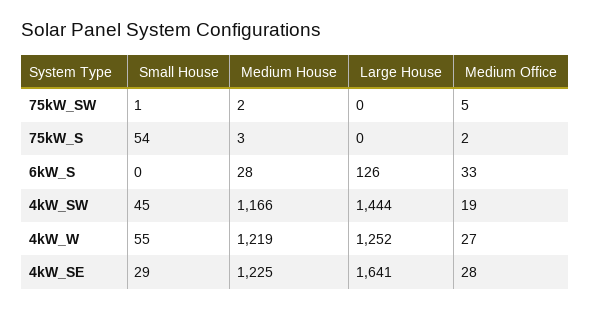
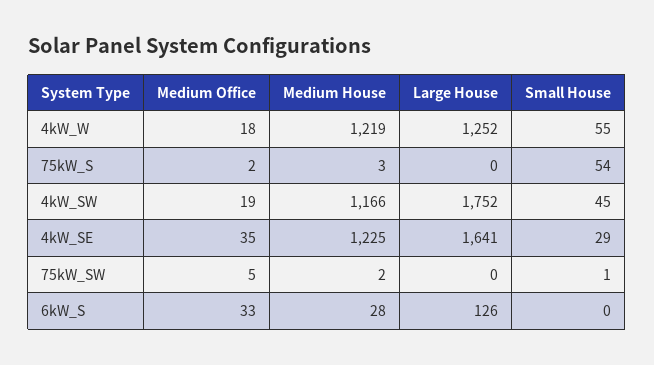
  {
    "Small House": {
      "75kW_SW": 1,
      "75kW_S": 54,
      "6kW_S": 0,
      "4kW_SW": 45,
      "4kW_W": 55,
      "4kW_SE": 29
    },
    "Medium House": {
      "75kW_SW": 2,
      "75kW_S": 3,
      "6kW_S": 28,
      "4kW_SW": 1166,
      "4kW_W": 1219,
      "4kW_SE": 1225
    },
    "Large House": {
      "75kW_SW": 0,
      "75kW_S": 0,
      "6kW_S": 126,
-     "4kW_SW": 1444,
+     "4kW_SW": 1752,
      "4kW_W": 1252,
      "4kW_SE": 1641
    },
    "Medium Office": {
      "75kW_SW": 5,
      "75kW_S": 2,
      "6kW_S": 33,
      "4kW_SW": 19,
-     "4kW_W": 27,
+     "4kW_W": 18,
-     "4kW_SE": 28
+     "4kW_SE": 35
    }
  }

